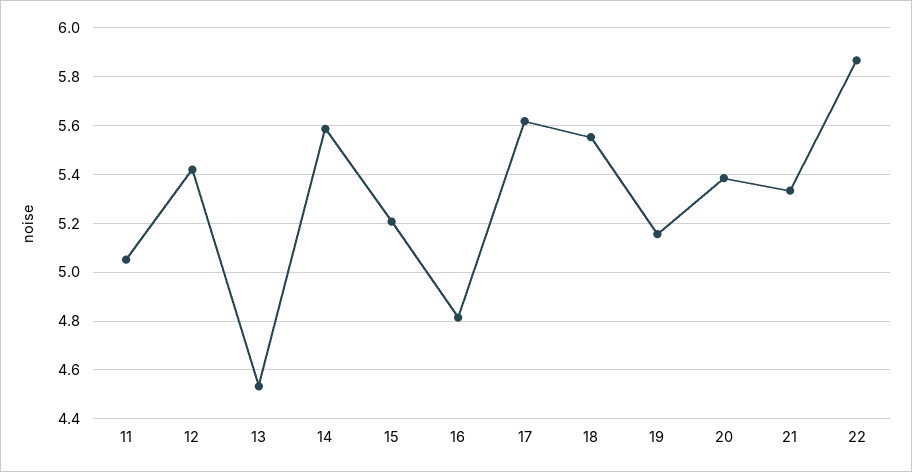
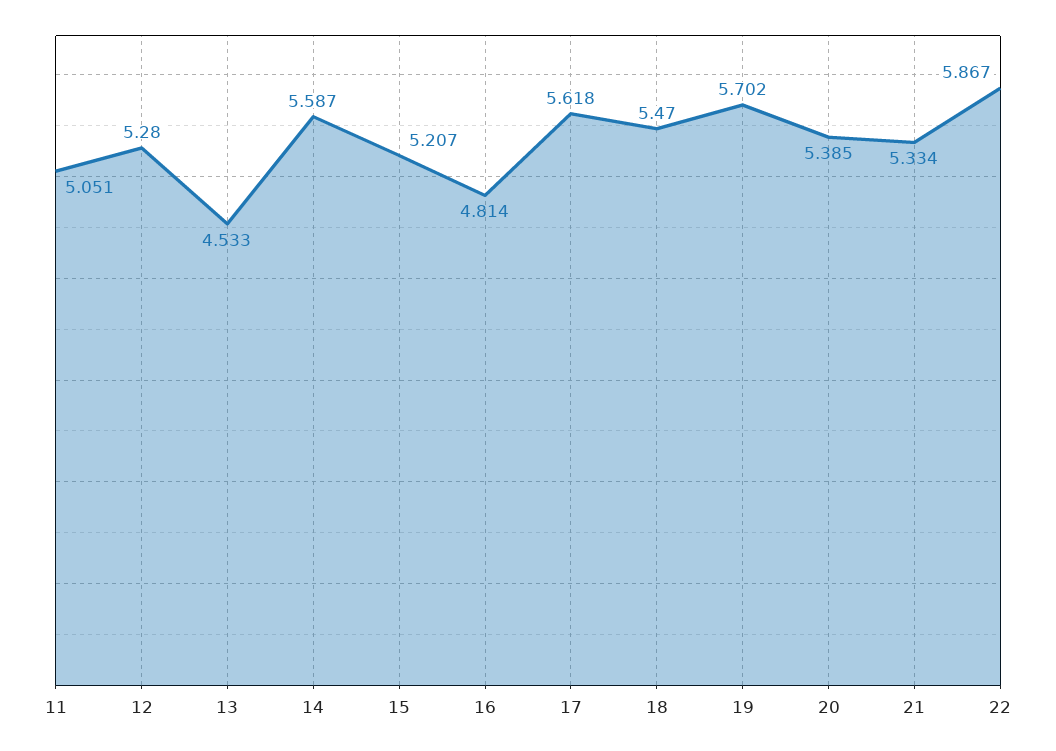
  {
    "11": 5.051,
-   "12": 5.425,
+   "12": 5.28,
    "13": 4.533,
    "14": 5.587,
    "15": 5.207,
    "16": 4.814,
    "17": 5.618,
-   "18": 5.55,
+   "18": 5.47,
-   "19": 5.15,
+   "19": 5.702,
    "20": 5.385,
    "21": 5.334,
    "22": 5.867
  }

